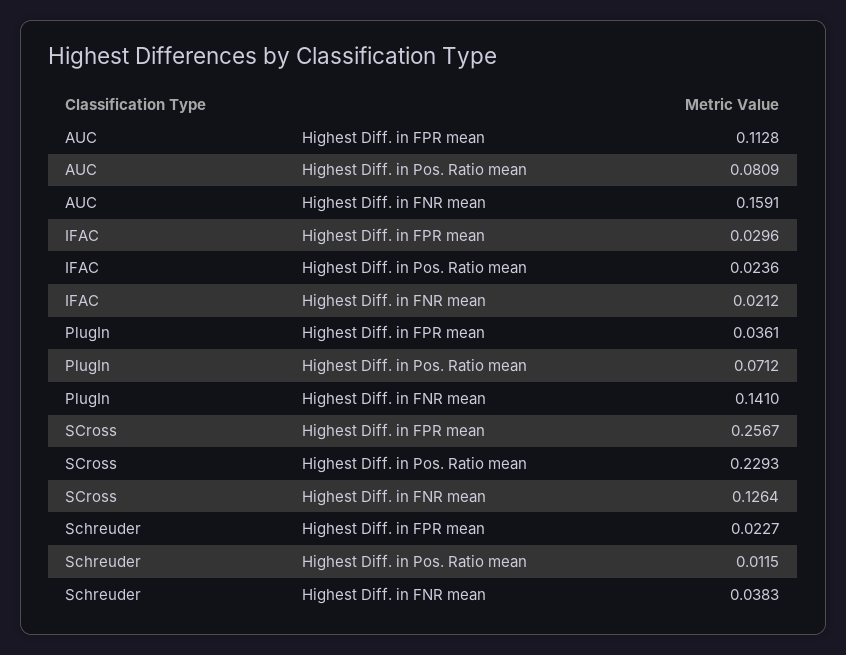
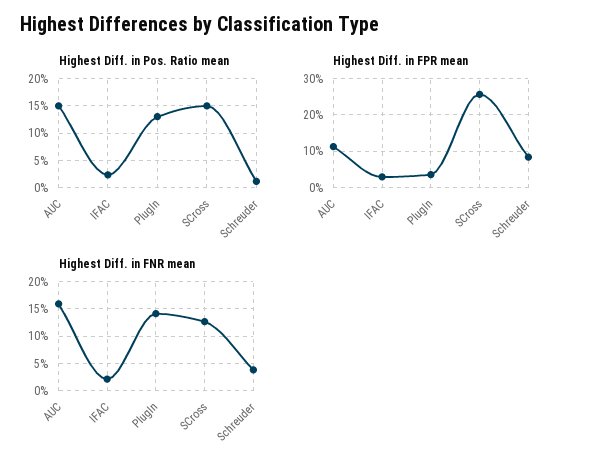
  {
    "Highest Diff. in FPR mean": {
      "AUC": 0.1128,
      "IFAC": 0.0296,
      "PlugIn": 0.0361,
      "SCross": 0.2567,
-     "Schreuder": 0.0227
+     "Schreuder": 0.08
    },
    "Highest Diff. in Pos. Ratio mean": {
-     "AUC": 0.0809,
+     "AUC": 0.15,
      "IFAC": 0.0236,
-     "PlugIn": 0.0712,
+     "PlugIn": 0.125,
-     "SCross": 0.2293,
+     "SCross": 0.15,
      "Schreuder": 0.0115
    },
    "Highest Diff. in FNR mean": {
      "AUC": 0.1591,
      "IFAC": 0.0212,
      "PlugIn": 0.141,
      "SCross": 0.1264,
      "Schreuder": 0.0383
    }
  }

